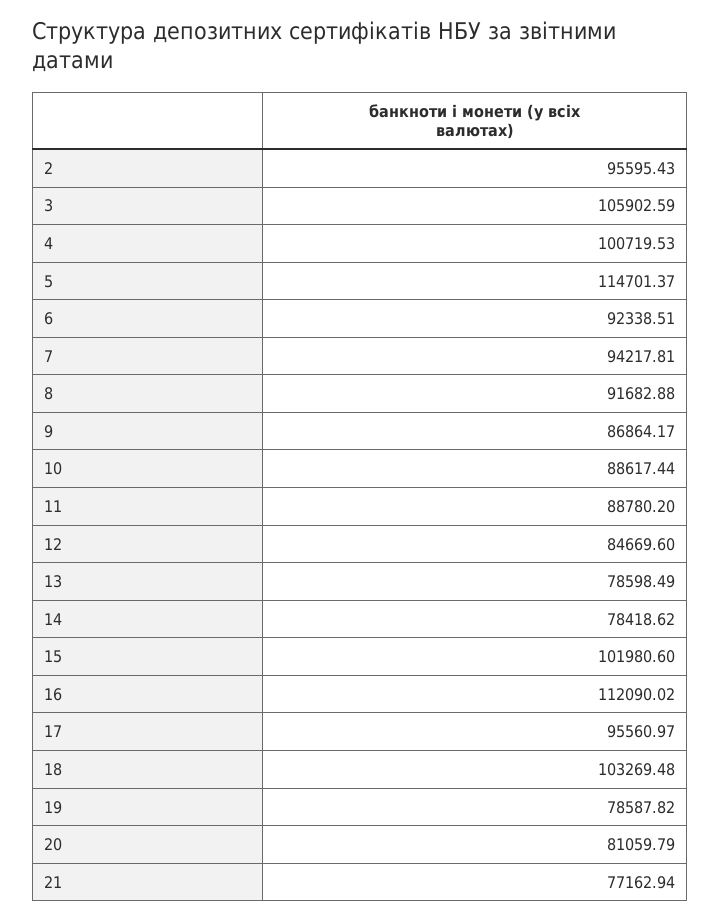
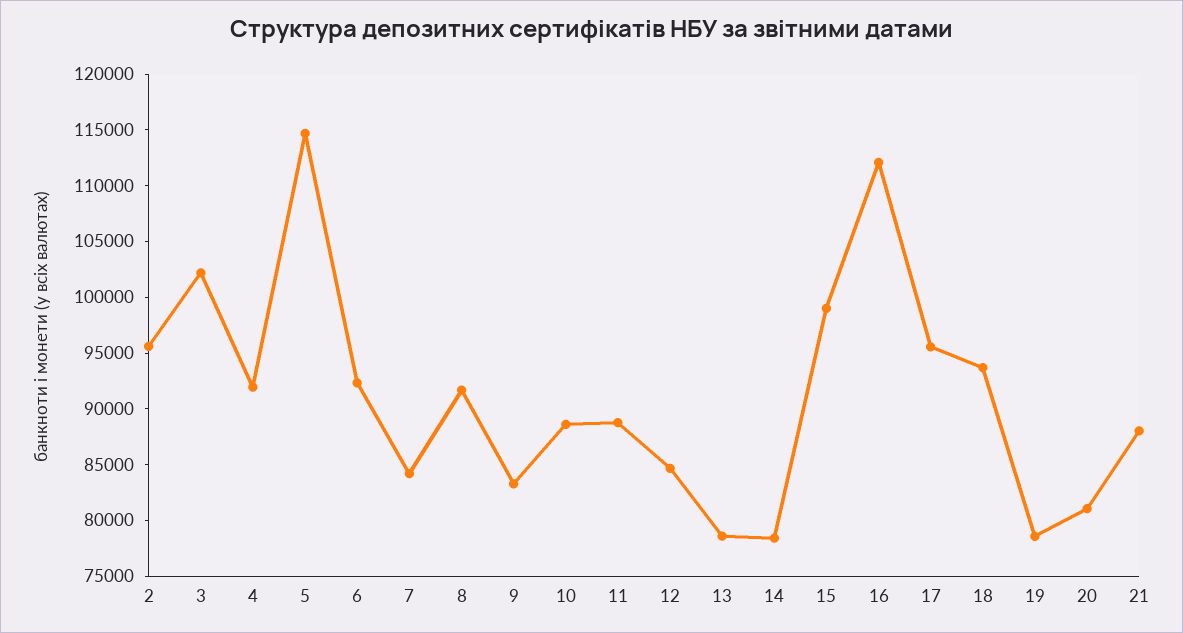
  {
    "2": 95595.43,
-   "3": 105902.59,
+   "3": 102000,
-   "4": 100719.53,
+   "4": 92000,
    "5": 114701.37,
    "6": 92338.51,
-   "7": 94217.81,
+   "7": 84000,
    "8": 91682.88,
-   "9": 86864.17,
+   "9": 83000,
    "10": 88617.44,
    "11": 88780.2,
    "12": 84669.6,
    "13": 78598.49,
    "14": 78418.62,
-   "15": 101980.6,
+   "15": 99000,
    "16": 112090.02,
    "17": 95560.97,
-   "18": 103269.48,
+   "18": 94000,
    "19": 78587.82,
    "20": 81059.79,
-   "21": 77162.94
+   "21": 88000
  }

